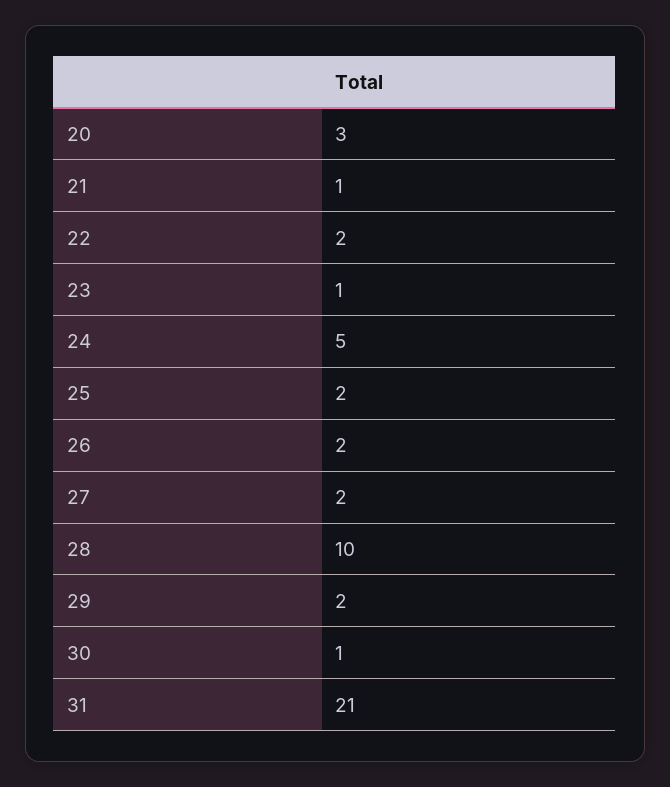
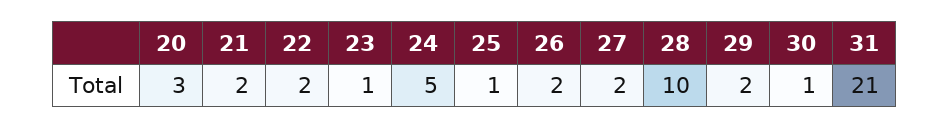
  {
    "20": 3,
-   "21": 1,
+   "21": 2,
    "22": 2,
    "23": 1,
    "24": 5,
-   "25": 2,
+   "25": 1,
    "26": 2,
    "27": 2,
    "28": 10,
    "29": 2,
    "30": 1,
    "31": 21
  }

